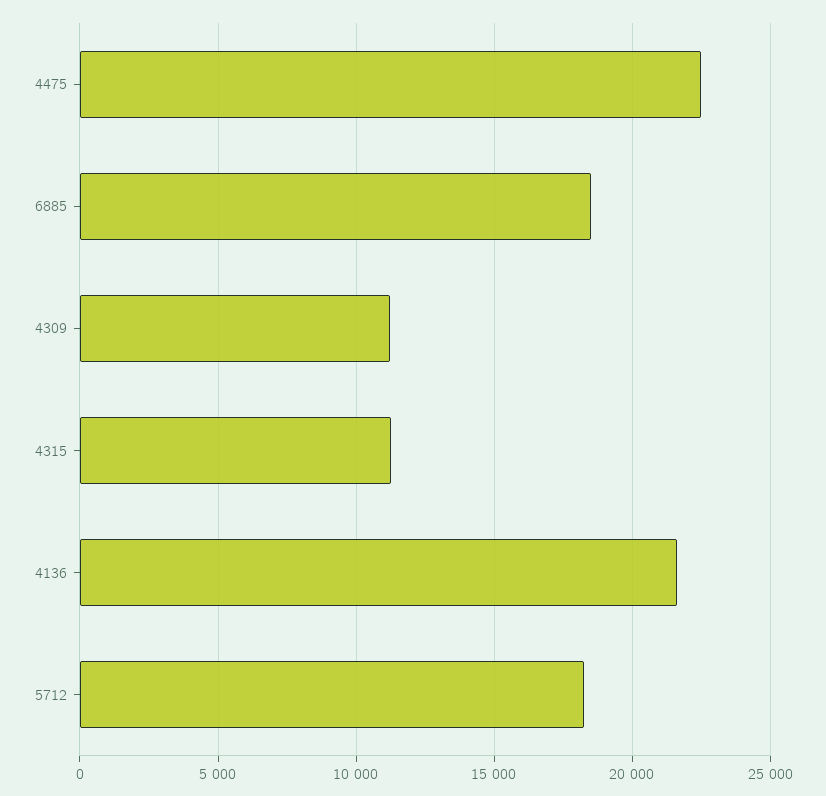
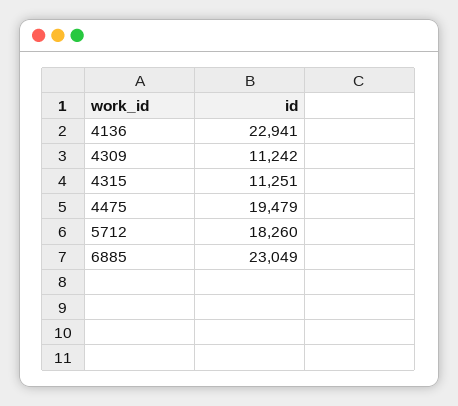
  {
-   "4475": 22500,
+   "4475": 19479,
-   "6885": 18500,
+   "6885": 23049,
    "4309": 11242,
    "4315": 11251,
-   "4136": 21500,
+   "4136": 22941,
    "5712": 18260
  }

